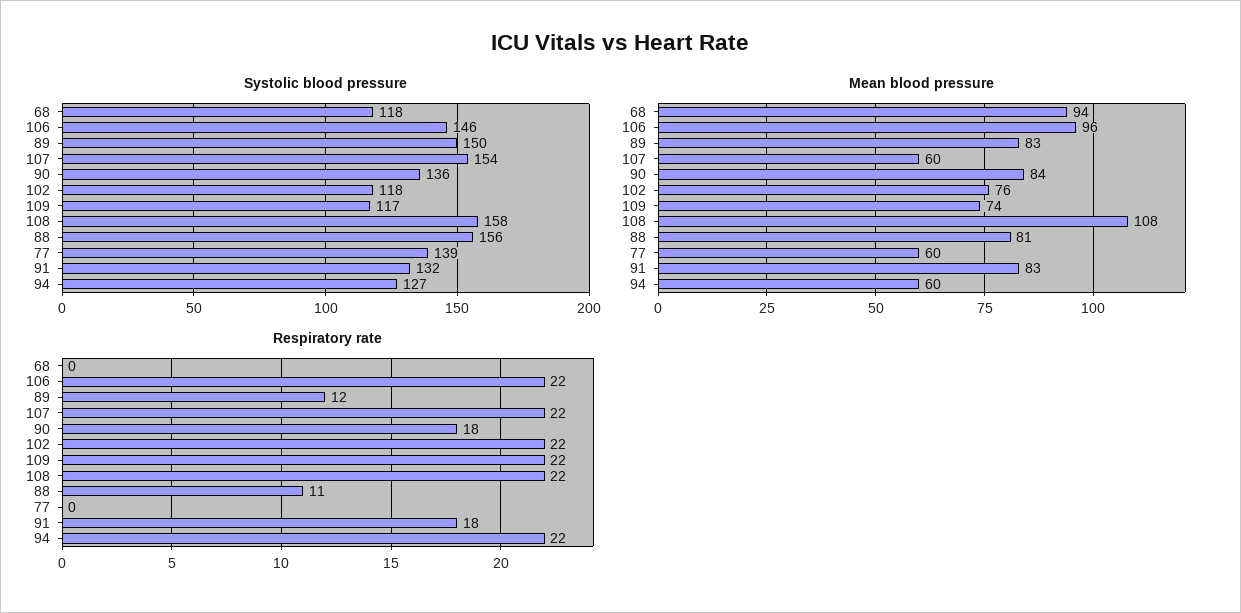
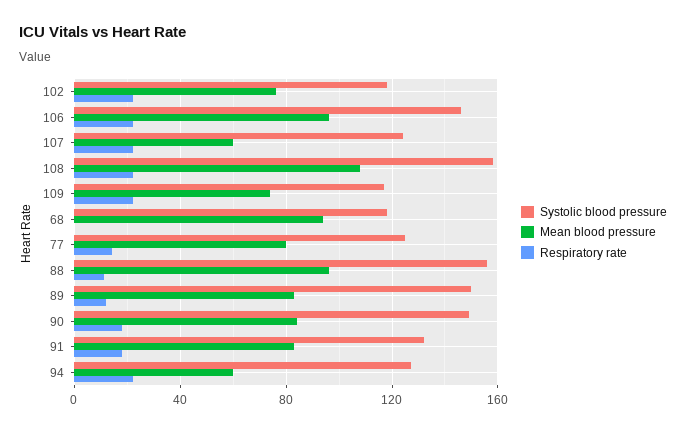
  {
    "Systolic blood pressure": {
      "68": 118,
      "106": 146,
      "89": 150,
-     "107": 154,
+     "107": 125,
-     "90": 136,
+     "90": 150,
      "102": 118,
      "109": 117,
      "108": 158,
      "88": 156,
-     "77": 139,
+     "77": 125,
      "91": 132,
      "94": 127
    },
    "Mean blood pressure": {
      "68": 94,
      "106": 96,
      "89": 83,
      "107": 60,
      "90": 84,
      "102": 76,
      "109": 74,
      "108": 108,
-     "88": 81,
+     "88": 95,
-     "77": 60,
+     "77": 80,
      "91": 83,
      "94": 60
    },
    "Respiratory rate": {
      "68": 0,
      "106": 22,
      "89": 12,
      "107": 22,
      "90": 18,
      "102": 22,
      "109": 22,
      "108": 22,
      "88": 11,
-     "77": 0,
+     "77": 15,
      "91": 18,
      "94": 22
    }
  }

